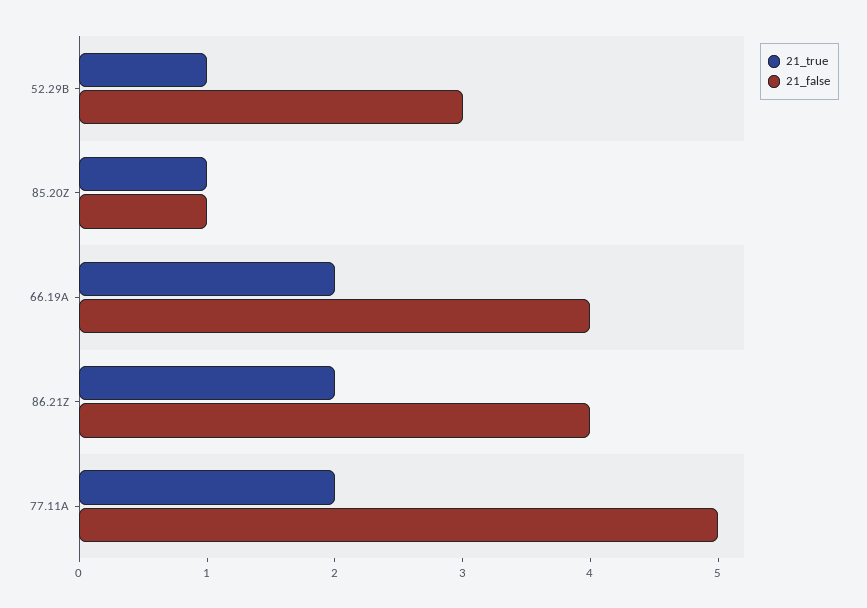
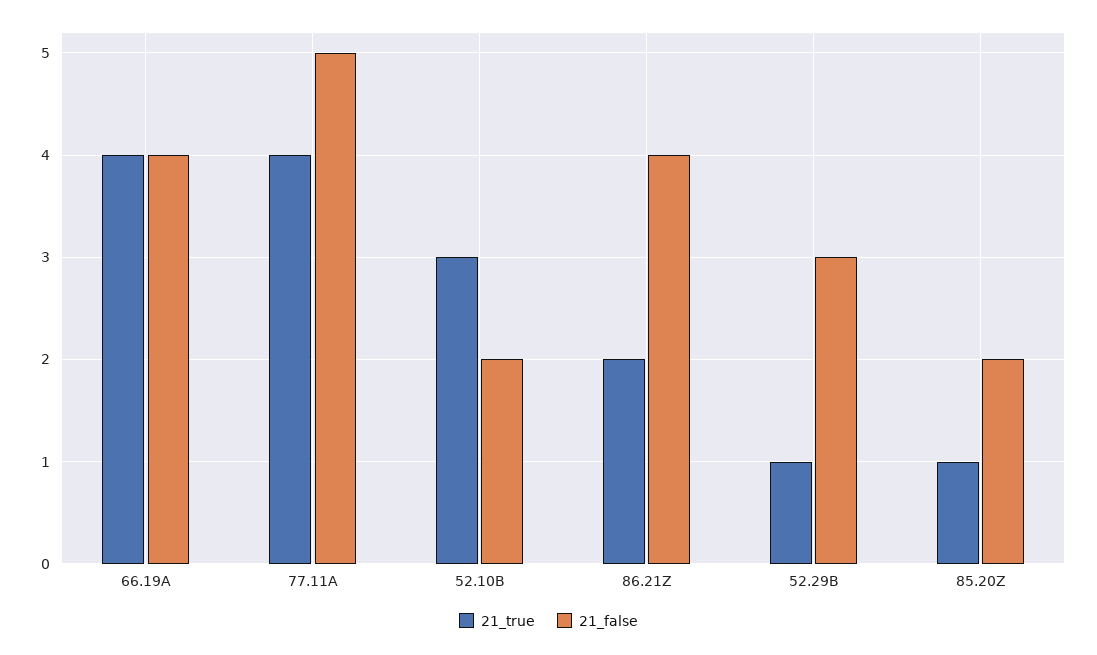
  {
    "21_true": {
      "52.29B": 1,
      "85.20Z": 1,
-     "66.19A": 2,
+     "66.19A": 4,
      "86.21Z": 2,
-     "77.11A": 2
+     "77.11A": 4,
+     "52.10B": 3
    },
    "21_false": {
      "52.29B": 3,
-     "85.20Z": 1,
+     "85.20Z": 2,
      "66.19A": 4,
      "86.21Z": 4,
-     "77.11A": 5
+     "77.11A": 5,
+     "52.10B": 2
    }
  }

